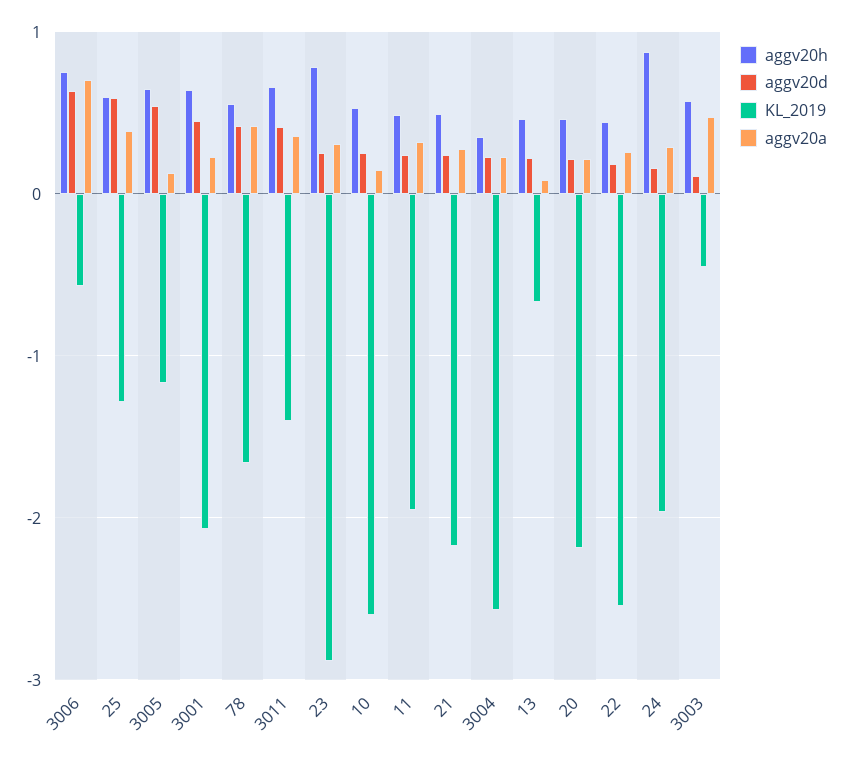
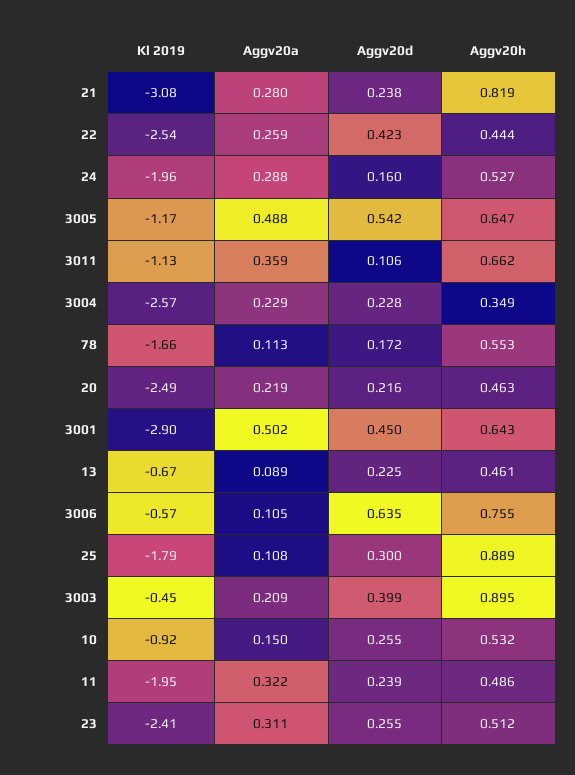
  {
    "aggv20h": {
      "3006": 0.755,
-     "25": 0.6,
+     "25": 0.889,
      "3005": 0.647,
      "3001": 0.643,
      "78": 0.553,
      "3011": 0.662,
-     "23": 0.8,
+     "23": 0.512,
      "10": 0.532,
      "11": 0.486,
-     "21": 0.5,
+     "21": 0.819,
      "3004": 0.349,
      "13": 0.461,
      "20": 0.463,
      "22": 0.444,
-     "24": 0.9,
+     "24": 0.527,
-     "3003": 0.6
+     "3003": 0.895
    },
    "aggv20d": {
      "3006": 0.635,
-     "25": 0.6,
+     "25": 0.3,
      "3005": 0.542,
      "3001": 0.45,
-     "78": 0.4,
+     "78": 0.172,
-     "3011": 0.4,
+     "3011": 0.106,
      "23": 0.255,
      "10": 0.255,
      "11": 0.239,
      "21": 0.238,
      "3004": 0.228,
      "13": 0.225,
      "20": 0.216,
-     "22": 0.2,
+     "22": 0.423,
      "24": 0.16,
-     "3003": 0.1
+     "3003": 0.399
    },
    "KL_2019": {
      "3006": -0.57,
-     "25": -1.3,
+     "25": -1.79,
      "3005": -1.17,
-     "3001": -2.1,
+     "3001": -2.9,
      "78": -1.66,
-     "3011": -1.4,
+     "3011": -1.13,
-     "23": -2.9,
+     "23": -2.41,
-     "10": -2.6,
+     "10": -0.92,
      "11": -1.95,
-     "21": -2.2,
+     "21": -3.08,
      "3004": -2.57,
      "13": -0.67,
-     "20": -2.2,
+     "20": -2.49,
      "22": -2.54,
      "24": -1.96,
      "3003": -0.45
    },
    "aggv20a": {
-     "3006": 0.7,
+     "3006": 0.105,
-     "25": 0.4,
+     "25": 0.108,
-     "3005": 0.1,
+     "3005": 0.488,
-     "3001": 0.2,
+     "3001": 0.502,
-     "78": 0.4,
+     "78": 0.113,
      "3011": 0.359,
      "23": 0.311,
      "10": 0.15,
      "11": 0.322,
      "21": 0.28,
      "3004": 0.229,
      "13": 0.089,
      "20": 0.219,
      "22": 0.259,
      "24": 0.288,
-     "3003": 0.5
+     "3003": 0.209
    }
  }

